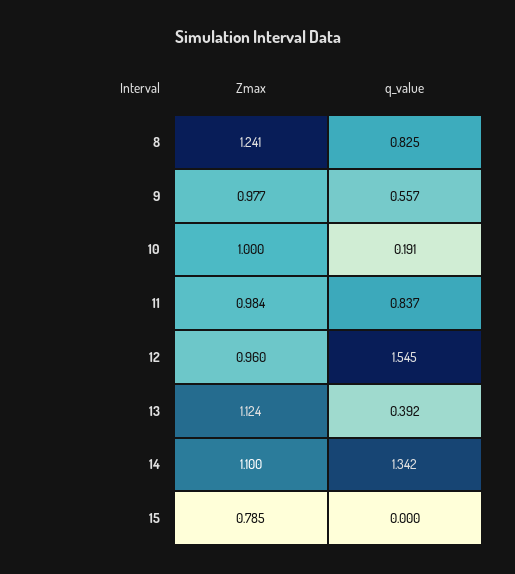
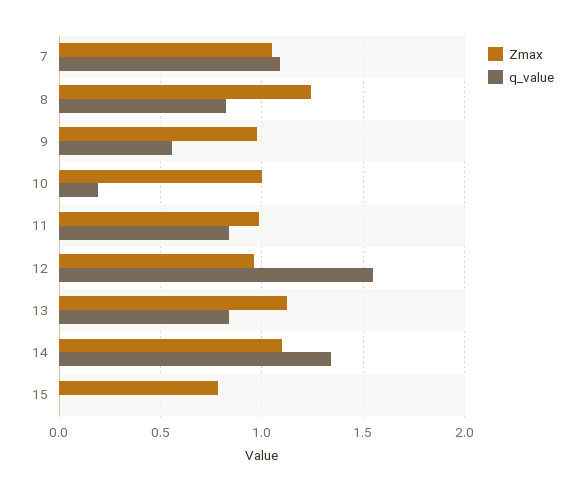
  {
    "Zmax": {
      "8": 1.241,
      "9": 0.977,
      "10": 1,
      "11": 0.984,
      "12": 0.96,
      "13": 1.124,
      "14": 1.1,
-     "15": 0.785
+     "15": 0.785,
+     "7": 1.05
    },
    "q_value": {
      "8": 0.825,
      "9": 0.557,
      "10": 0.191,
      "11": 0.837,
      "12": 1.545,
-     "13": 0.392,
+     "13": 0.85,
      "14": 1.342,
-     "15": 0
+     "15": 0,
+     "7": 1.1
    }
  }

